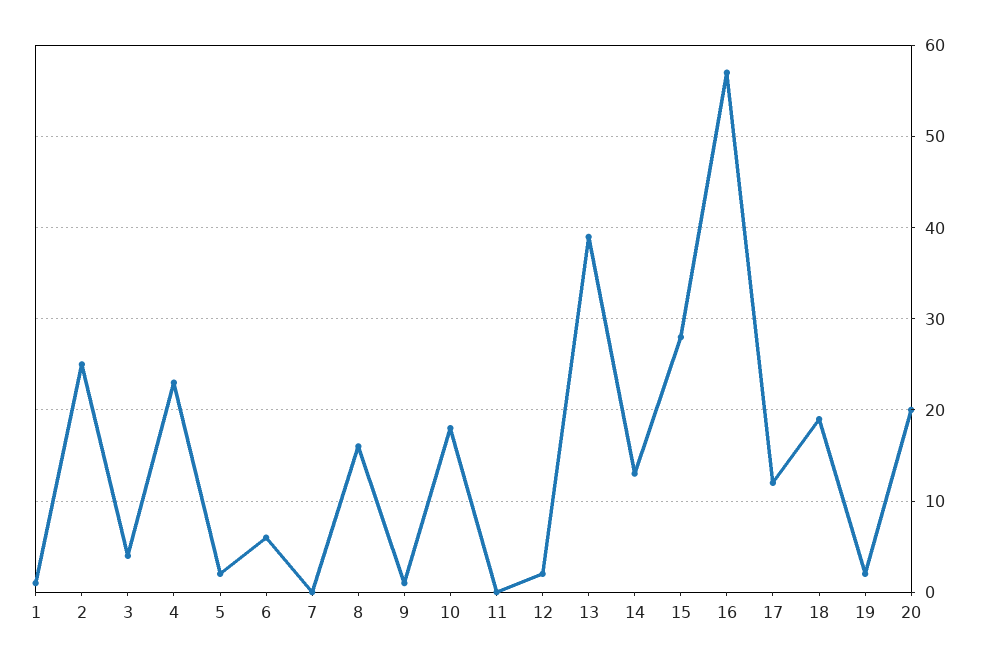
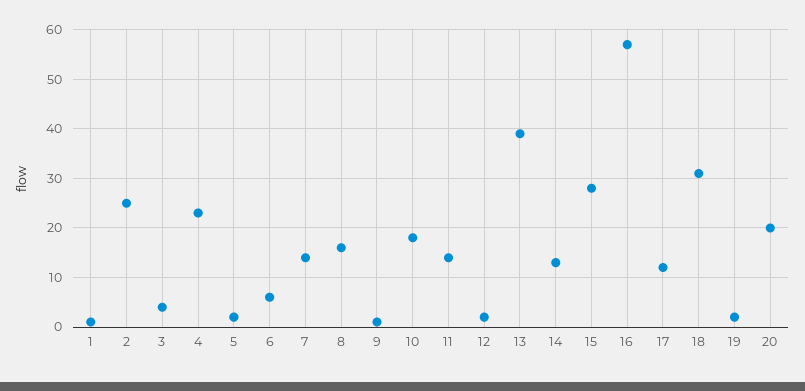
  {
    "1": 1,
    "2": 25,
    "3": 4,
    "4": 23,
    "5": 2,
    "6": 6,
-   "7": 0,
+   "7": 15,
    "8": 16,
    "9": 1,
    "10": 18,
-   "11": 0,
+   "11": 15,
    "12": 2,
    "13": 39,
    "14": 13,
    "15": 28,
    "16": 57,
    "17": 12,
-   "18": 19,
+   "18": 30,
    "19": 2,
    "20": 20
  }

